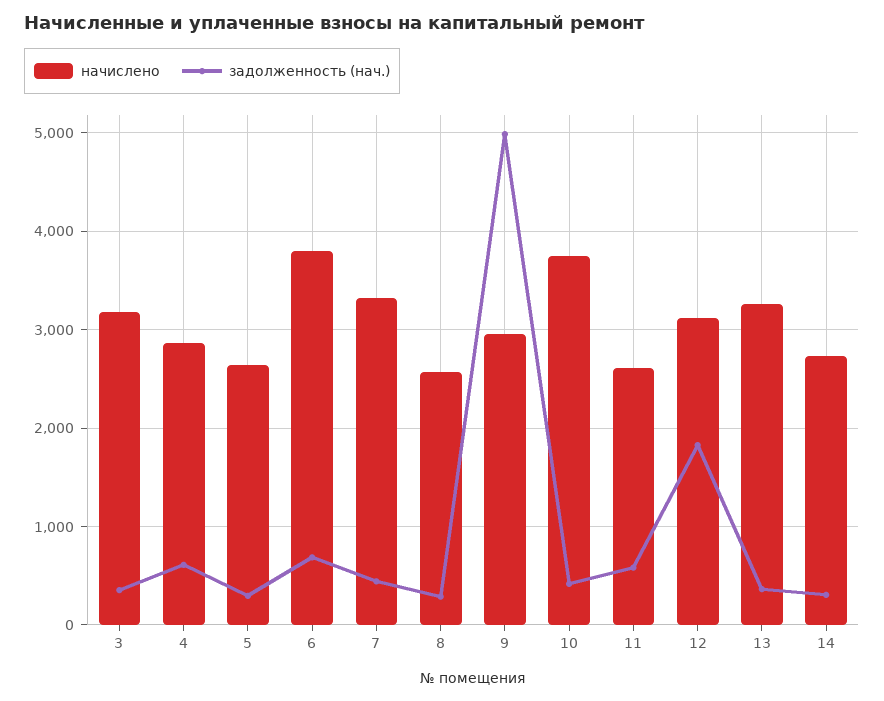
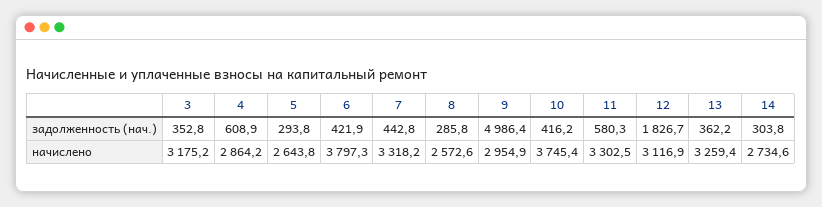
  {
    "начислено": {
      "3": 3175.2,
      "4": 2864.2,
      "5": 2643.8,
      "6": 3797.3,
      "7": 3318.2,
      "8": 2572.6,
      "9": 2954.9,
      "10": 3745.4,
-     "11": 2600,
+     "11": 3302.5,
      "12": 3116.9,
      "13": 3259.4,
      "14": 2734.6
    },
    "задолженность (нач.)": {
      "3": 352.8,
      "4": 608.9,
      "5": 293.8,
-     "6": 700,
+     "6": 421.9,
      "7": 442.8,
      "8": 285.8,
      "9": 4986.4,
      "10": 416.2,
      "11": 580.3,
      "12": 1826.7,
      "13": 362.2,
      "14": 303.8
    }
  }

